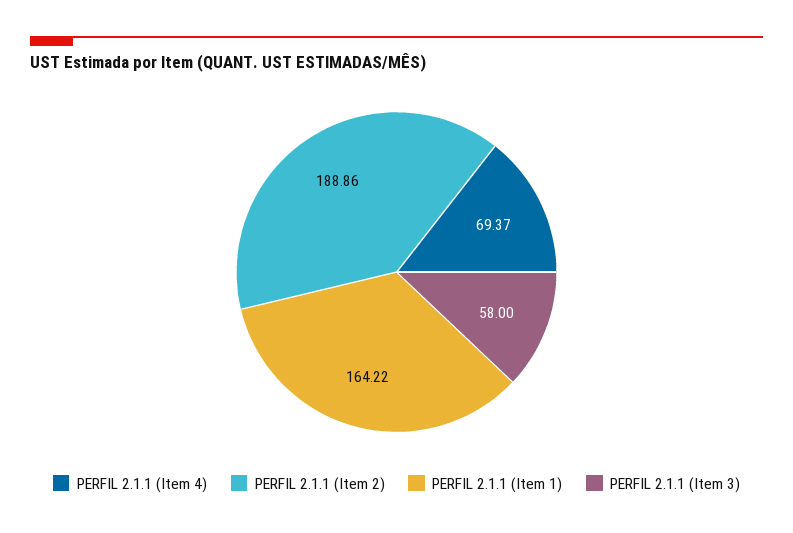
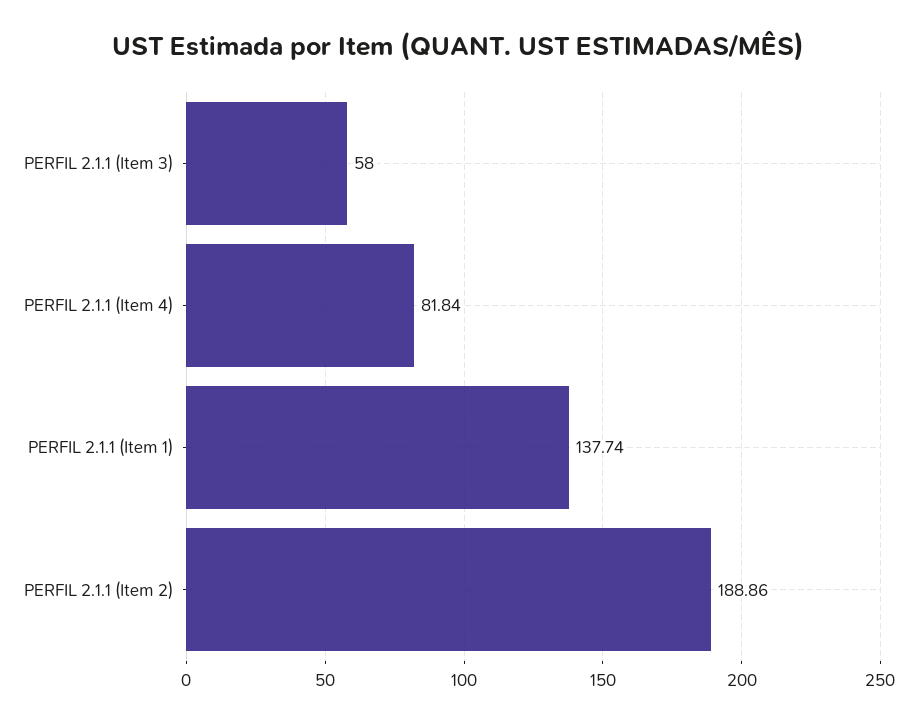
  {
-   "PERFIL 2.1.1 (Item 4)": 69.37,
+   "PERFIL 2.1.1 (Item 4)": 81.84,
    "PERFIL 2.1.1 (Item 2)": 188.86,
-   "PERFIL 2.1.1 (Item 1)": 164.22,
+   "PERFIL 2.1.1 (Item 1)": 137.74,
    "PERFIL 2.1.1 (Item 3)": 58
  }

